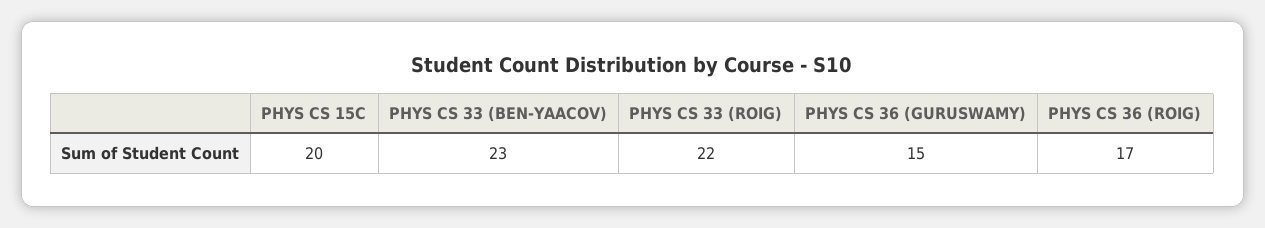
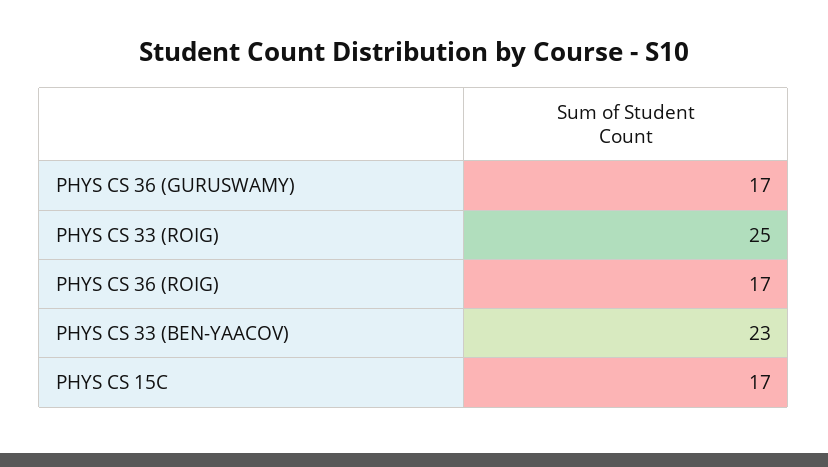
  {
-   "PHYS CS 15C": 20,
+   "PHYS CS 15C": 17,
    "PHYS CS 33 (BEN-YAACOV)": 23,
-   "PHYS CS 33 (ROIG)": 22,
+   "PHYS CS 33 (ROIG)": 25,
-   "PHYS CS 36 (GURUSWAMY)": 15,
+   "PHYS CS 36 (GURUSWAMY)": 17,
    "PHYS CS 36 (ROIG)": 17
  }

